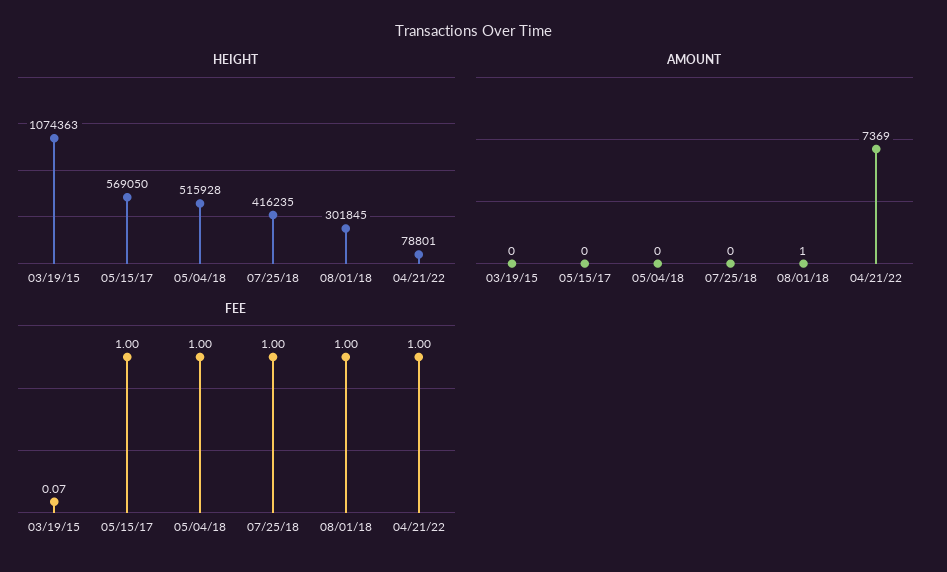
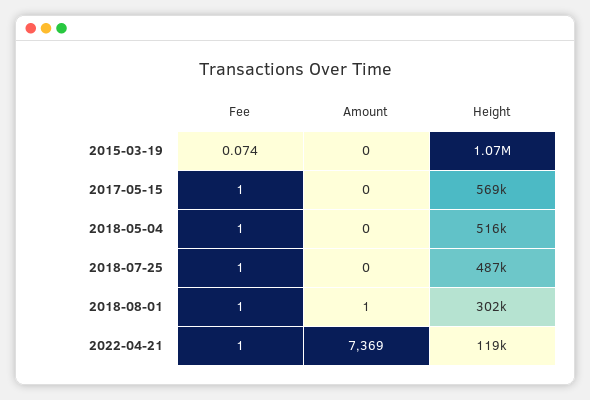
  {
    "HEIGHT": {
      "03/19/15": 1074363,
      "05/15/17": 569050,
      "05/04/18": 515928,
-     "07/25/18": 416235,
+     "07/25/18": 487000,
      "08/01/18": 301845,
-     "04/21/22": 78801
+     "04/21/22": 119000
    },
    "AMOUNT": {
      "03/19/15": 0,
      "05/15/17": 0,
      "05/04/18": 0,
      "07/25/18": 0,
      "08/01/18": 1,
      "04/21/22": 7369
    },
    "FEE": {
      "03/19/15": 0.074,
      "05/15/17": 1,
      "05/04/18": 1,
      "07/25/18": 1,
      "08/01/18": 1,
      "04/21/22": 1
    }
  }

